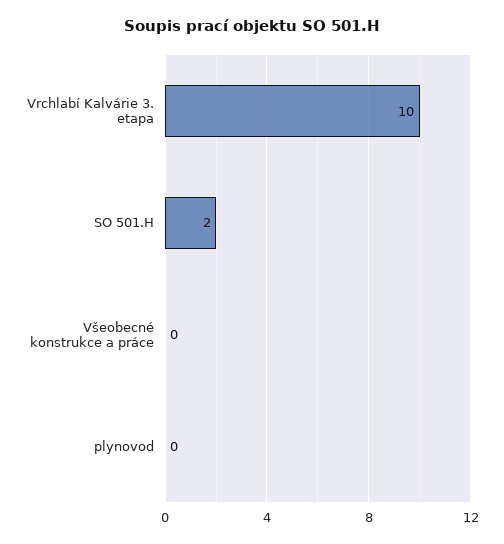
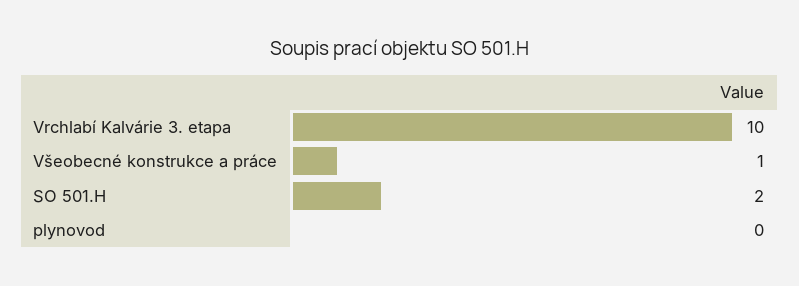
  {
    "Vrchlabí Kalvárie 3. etapa": 10,
    "SO 501.H": 2,
-   "Všeobecné konstrukce a práce": 0,
+   "Všeobecné konstrukce a práce": 1,
    "plynovod": 0
  }

